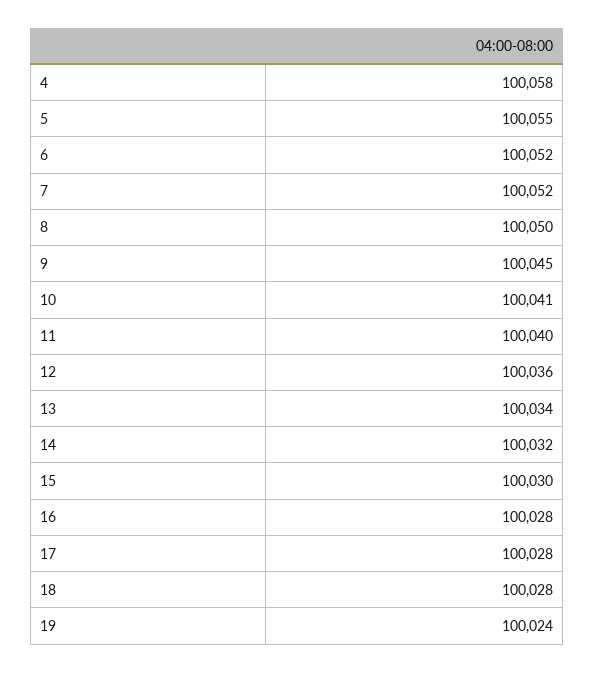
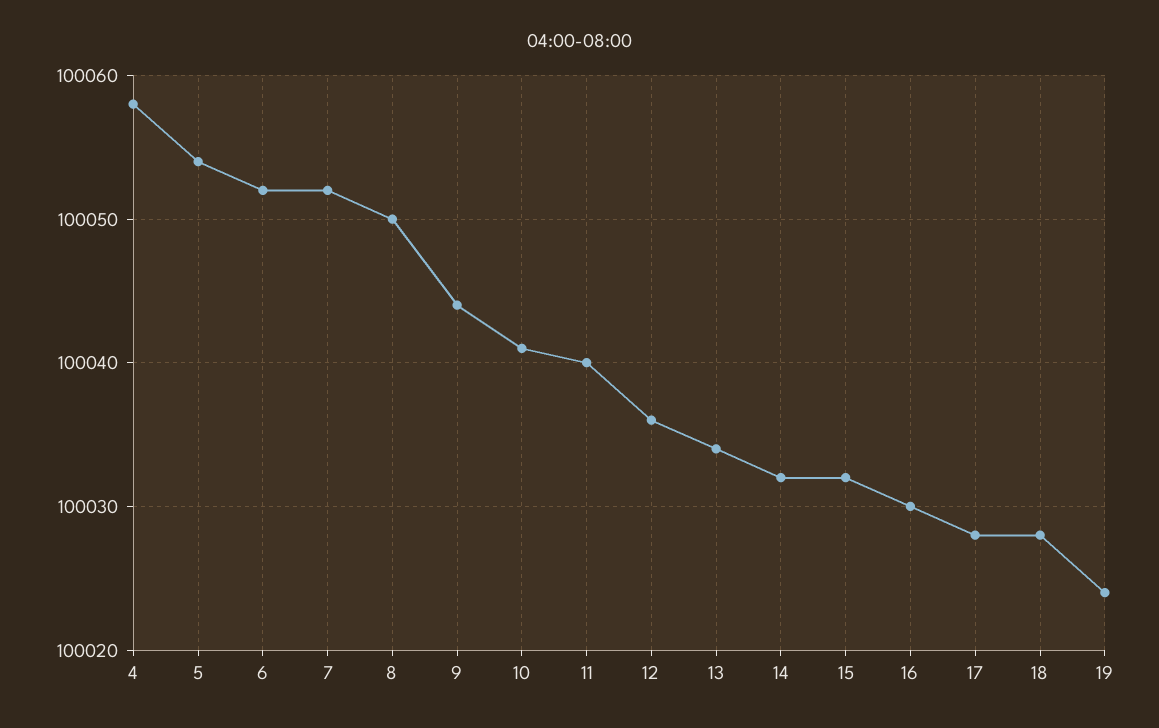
  {
    "4": 100058,
-   "5": 100055,
+   "5": 100054,
    "6": 100052,
    "7": 100052,
    "8": 100050,
-   "9": 100045,
+   "9": 100044,
    "10": 100041,
    "11": 100040,
    "12": 100036,
    "13": 100034,
    "14": 100032,
-   "15": 100030,
+   "15": 100032,
-   "16": 100028,
+   "16": 100030,
    "17": 100028,
    "18": 100028,
    "19": 100024
  }

